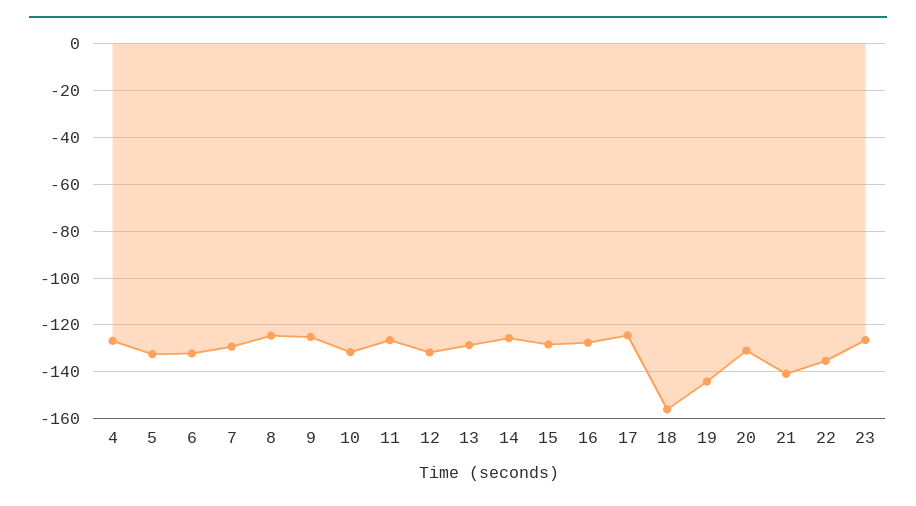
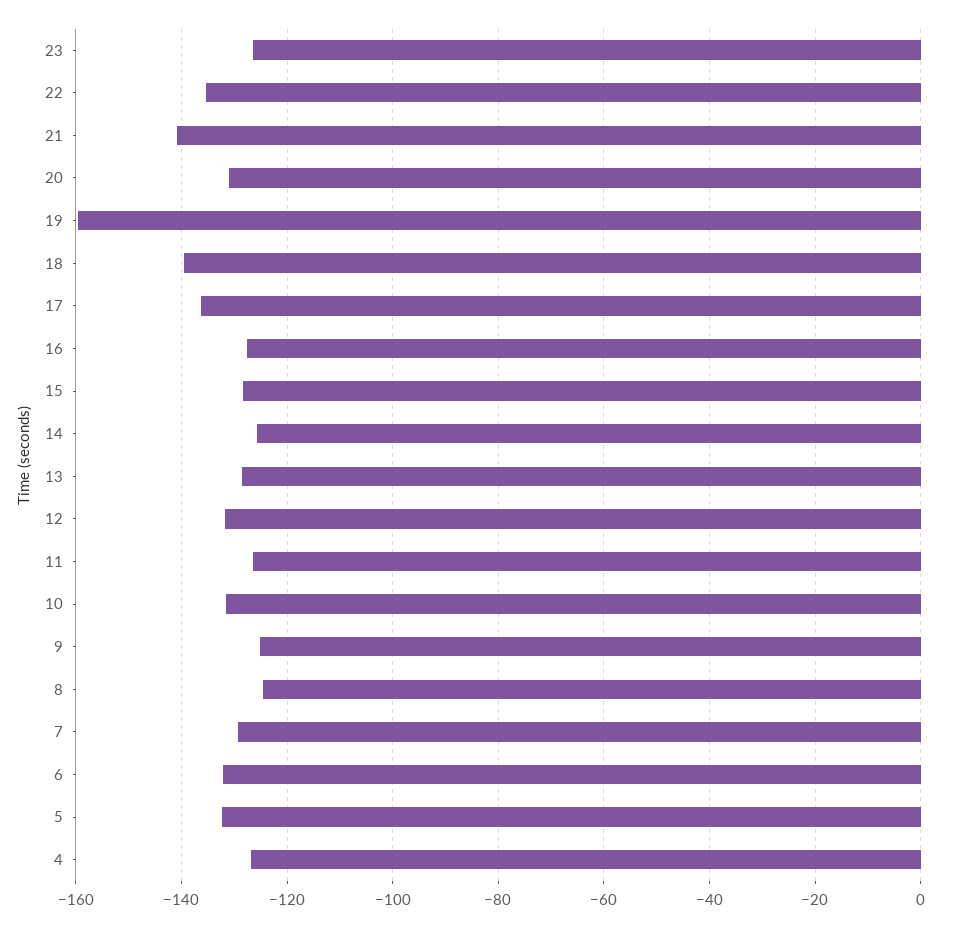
  {
    "4": -126,
    "5": -132,
    "6": -132,
    "7": -130,
    "8": -124,
    "9": -126,
    "10": -132,
    "11": -126,
    "12": -132,
    "13": -128,
    "14": -126,
    "15": -128,
    "16": -128,
-   "17": -125,
+   "17": -136,
-   "18": -155,
+   "18": -140,
-   "19": -145,
+   "19": -160,
    "20": -132,
    "21": -140,
    "22": -136,
    "23": -126
  }

